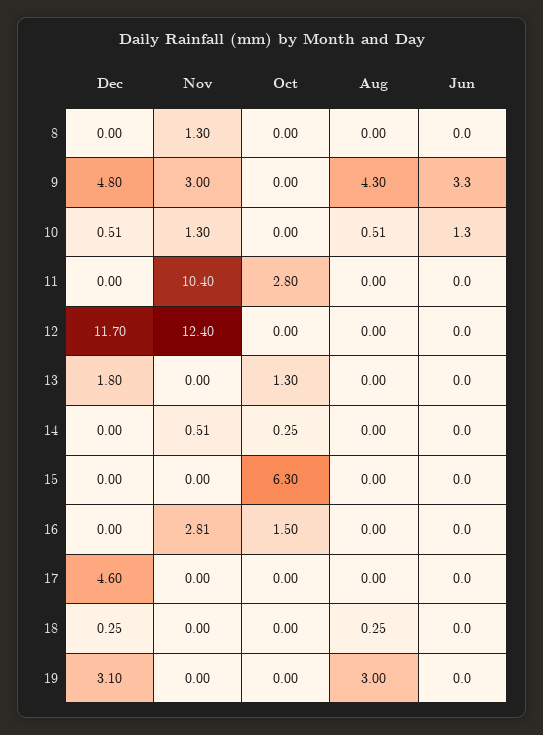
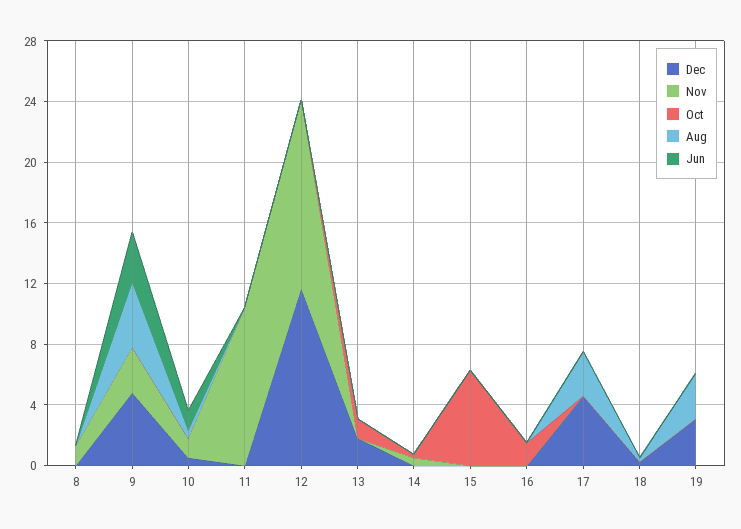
  {
    "Dec": {
      "8": 0,
      "9": 4.8,
      "10": 0.51,
      "11": 0,
      "12": 11.7,
      "13": 1.8,
      "14": 0,
      "15": 0,
      "16": 0,
      "17": 4.6,
      "18": 0.25,
      "19": 3.1
    },
    "Nov": {
      "8": 1.3,
      "9": 3,
      "10": 1.3,
      "11": 10.4,
      "12": 12.4,
      "13": 0,
      "14": 0.51,
      "15": 0,
-     "16": 2.81,
+     "16": 0,
      "17": 0,
      "18": 0,
      "19": 0
    },
    "Oct": {
      "8": 0,
      "9": 0,
      "10": 0,
-     "11": 2.8,
+     "11": 0,
      "12": 0,
      "13": 1.3,
      "14": 0.25,
      "15": 6.3,
      "16": 1.5,
      "17": 0,
      "18": 0,
      "19": 0
    },
    "Aug": {
      "8": 0,
      "9": 4.3,
      "10": 0.51,
      "11": 0,
      "12": 0,
      "13": 0,
      "14": 0,
      "15": 0,
      "16": 0,
-     "17": 0,
+     "17": 3,
      "18": 0.25,
      "19": 3
    },
    "Jun": {
      "8": 0,
      "9": 3.3,
      "10": 1.3,
      "11": 0,
      "12": 0,
      "13": 0,
      "14": 0,
      "15": 0,
      "16": 0,
      "17": 0,
      "18": 0,
      "19": 0
    }
  }

